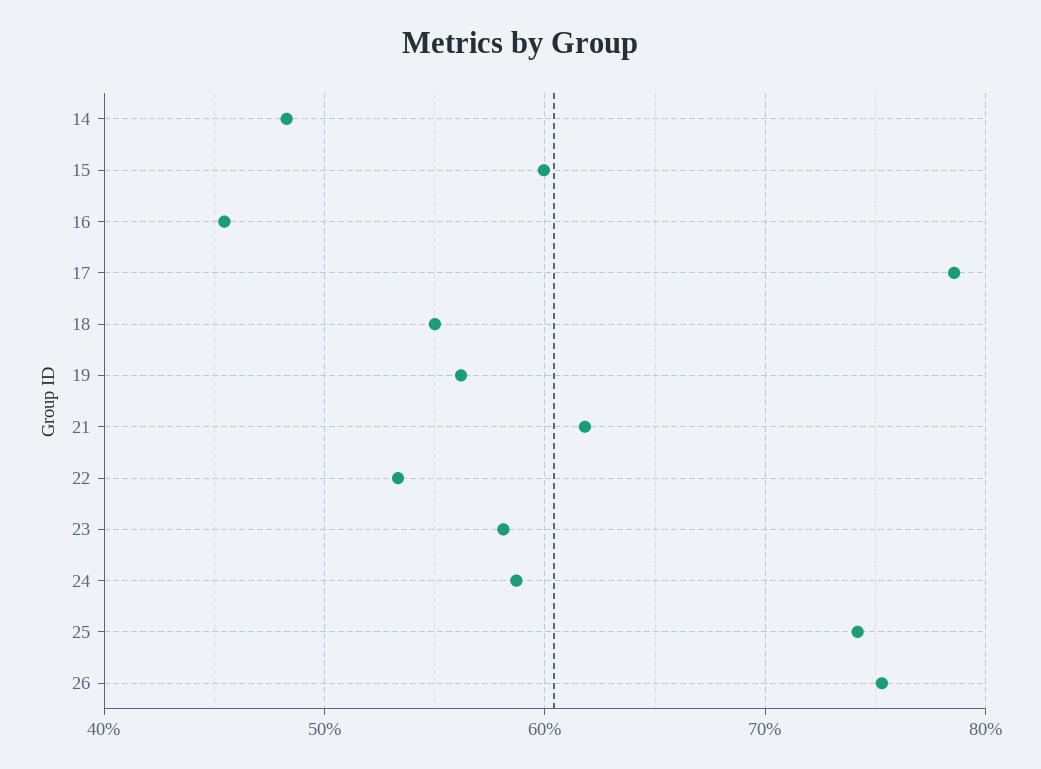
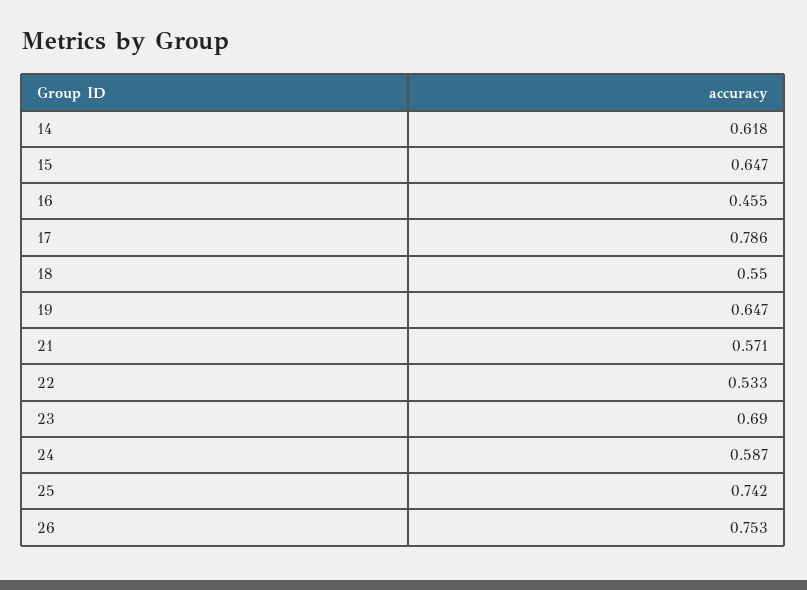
  {
-   "14": 0.48,
+   "14": 0.618,
-   "15": 0.6,
+   "15": 0.647,
    "16": 0.455,
    "17": 0.786,
    "18": 0.55,
-   "19": 0.56,
+   "19": 0.647,
-   "21": 0.62,
+   "21": 0.571,
    "22": 0.533,
-   "23": 0.58,
+   "23": 0.69,
    "24": 0.587,
    "25": 0.742,
    "26": 0.753
  }

